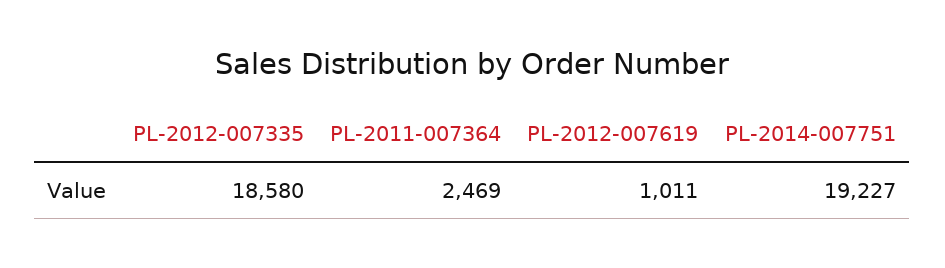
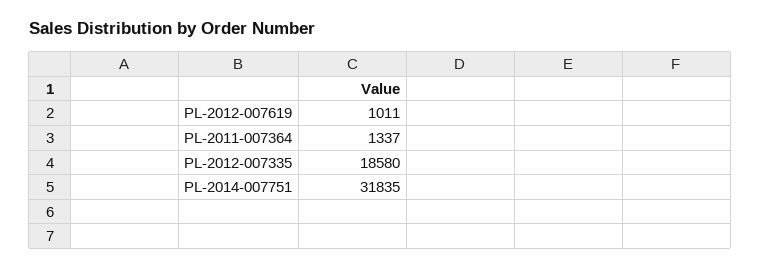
  {
    "PL-2012-007335": 18580,
-   "PL-2011-007364": 2469,
+   "PL-2011-007364": 1337,
    "PL-2012-007619": 1011,
-   "PL-2014-007751": 19227
+   "PL-2014-007751": 31835
  }

